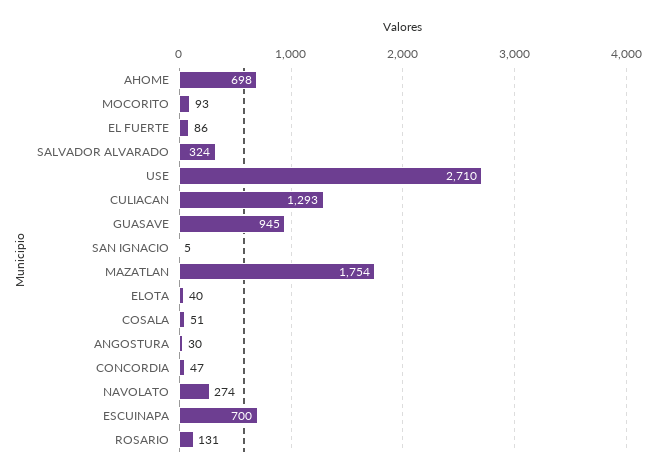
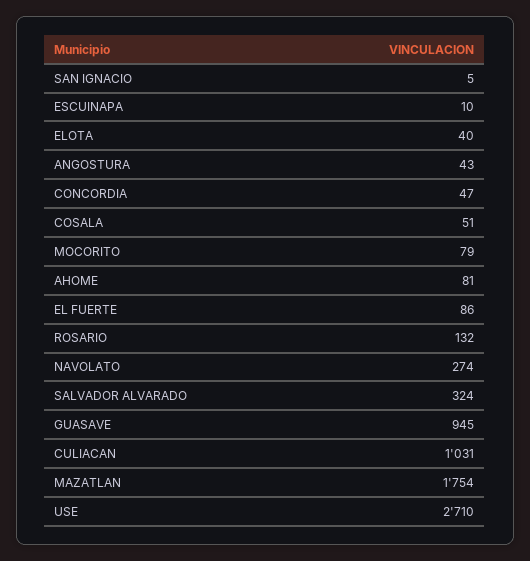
  {
-   "AHOME": 698,
+   "AHOME": 81,
-   "MOCORITO": 93,
+   "MOCORITO": 79,
    "EL FUERTE": 86,
    "SALVADOR ALVARADO": 324,
    "USE": 2710,
-   "CULIACAN": 1293,
+   "CULIACAN": 1031,
    "GUASAVE": 945,
    "SAN IGNACIO": 5,
    "MAZATLAN": 1754,
    "ELOTA": 40,
    "COSALA": 51,
-   "ANGOSTURA": 30,
+   "ANGOSTURA": 43,
    "CONCORDIA": 47,
    "NAVOLATO": 274,
-   "ESCUINAPA": 700,
+   "ESCUINAPA": 10,
-   "ROSARIO": 131
+   "ROSARIO": 132
  }

